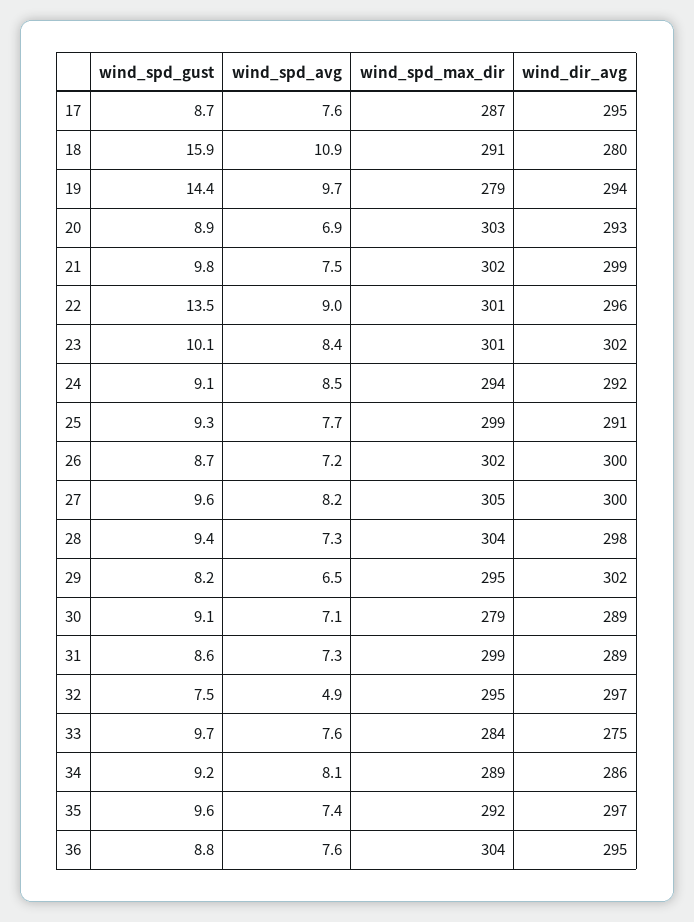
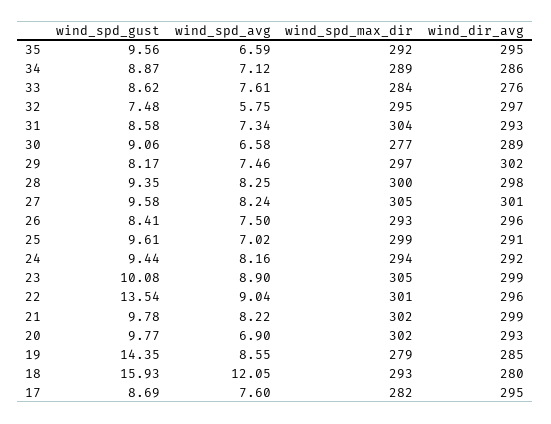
  {
    "wind_spd_gust": {
      "17": 8.69,
      "18": 15.93,
      "19": 14.35,
-     "20": 8.9,
+     "20": 9.77,
      "21": 9.78,
      "22": 13.54,
      "23": 10.08,
-     "24": 9.1,
+     "24": 9.44,
-     "25": 9.3,
+     "25": 9.61,
-     "26": 8.7,
+     "26": 8.41,
      "27": 9.58,
      "28": 9.35,
      "29": 8.17,
      "30": 9.06,
      "31": 8.58,
      "32": 7.48,
-     "33": 9.7,
+     "33": 8.62,
-     "34": 9.2,
+     "34": 8.87,
-     "35": 9.56,
+     "35": 9.56
-     "36": 8.8
    },
    "wind_spd_avg": {
      "17": 7.6,
-     "18": 10.9,
+     "18": 12.05,
-     "19": 9.7,
+     "19": 8.55,
      "20": 6.9,
-     "21": 7.5,
+     "21": 8.22,
      "22": 9.04,
-     "23": 8.4,
+     "23": 8.9,
-     "24": 8.5,
+     "24": 8.16,
-     "25": 7.7,
+     "25": 7.02,
-     "26": 7.2,
+     "26": 7.5,
      "27": 8.24,
-     "28": 7.3,
+     "28": 8.25,
-     "29": 6.5,
+     "29": 7.46,
-     "30": 7.1,
+     "30": 6.58,
      "31": 7.34,
-     "32": 4.9,
+     "32": 5.75,
      "33": 7.61,
-     "34": 8.1,
+     "34": 7.12,
-     "35": 7.4,
+     "35": 6.59
-     "36": 7.6
    },
    "wind_spd_max_dir": {
-     "17": 287,
+     "17": 282,
-     "18": 291,
+     "18": 293,
      "19": 279,
-     "20": 303,
+     "20": 302,
      "21": 302,
      "22": 301,
-     "23": 301,
+     "23": 305,
      "24": 294,
      "25": 299,
-     "26": 302,
+     "26": 293,
      "27": 305,
-     "28": 304,
+     "28": 300,
-     "29": 295,
+     "29": 297,
-     "30": 279,
+     "30": 277,
-     "31": 299,
+     "31": 304,
      "32": 295,
      "33": 284,
      "34": 289,
-     "35": 292,
+     "35": 292
-     "36": 304
    },
    "wind_dir_avg": {
      "17": 295,
      "18": 280,
-     "19": 294,
+     "19": 285,
      "20": 293,
      "21": 299,
      "22": 296,
-     "23": 302,
+     "23": 299,
      "24": 292,
      "25": 291,
-     "26": 300,
+     "26": 296,
-     "27": 300,
+     "27": 301,
      "28": 298,
      "29": 302,
      "30": 289,
-     "31": 289,
+     "31": 293,
      "32": 297,
-     "33": 275,
+     "33": 276,
      "34": 286,
-     "35": 297,
+     "35": 295
-     "36": 295
    }
  }

